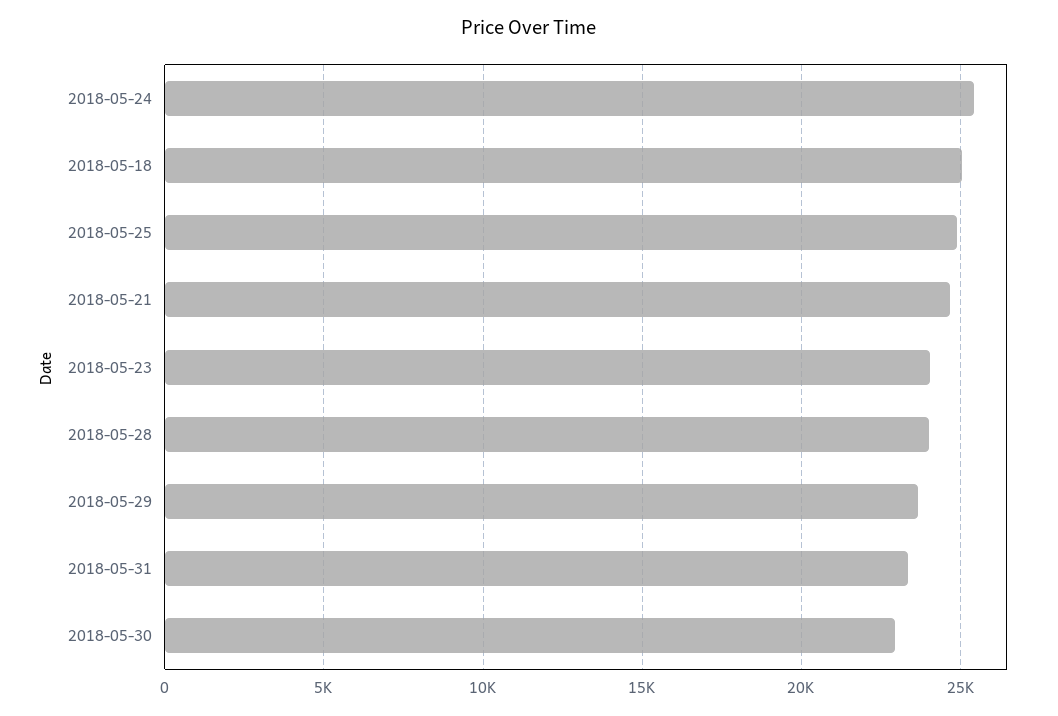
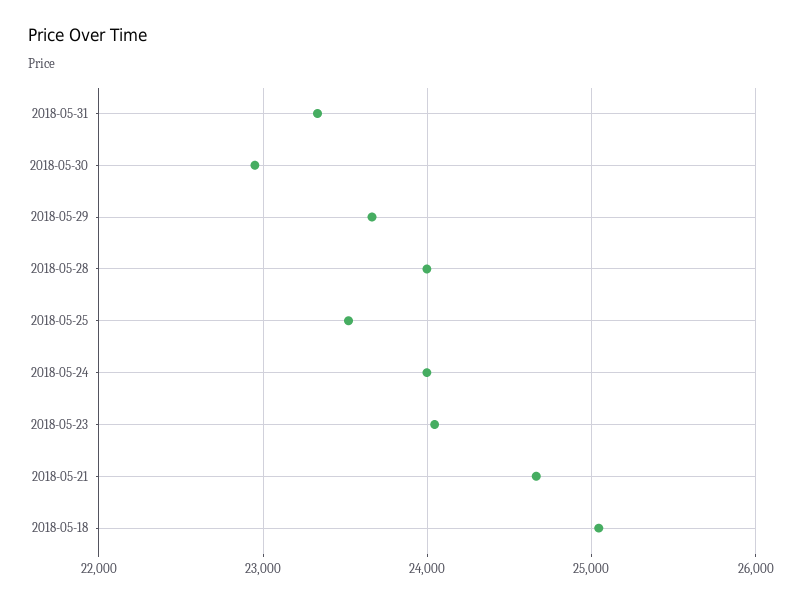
  {
-   "2018-05-24": 25500,
+   "2018-05-24": 24000,
    "2018-05-18": 25000,
-   "2018-05-25": 25000,
+   "2018-05-25": 23500,
    "2018-05-21": 24700,
    "2018-05-23": 24000,
    "2018-05-28": 24000,
    "2018-05-29": 23700,
    "2018-05-31": 23300,
    "2018-05-30": 23000
  }

